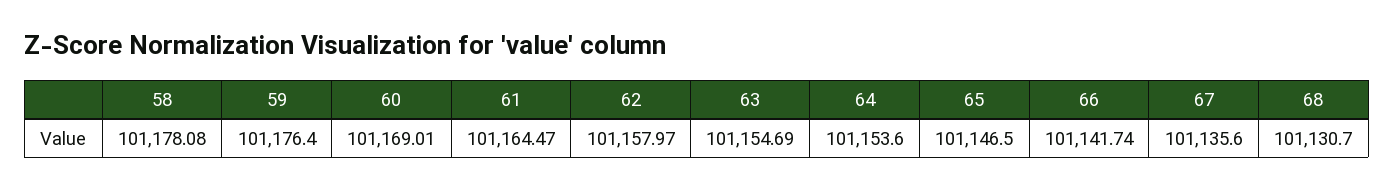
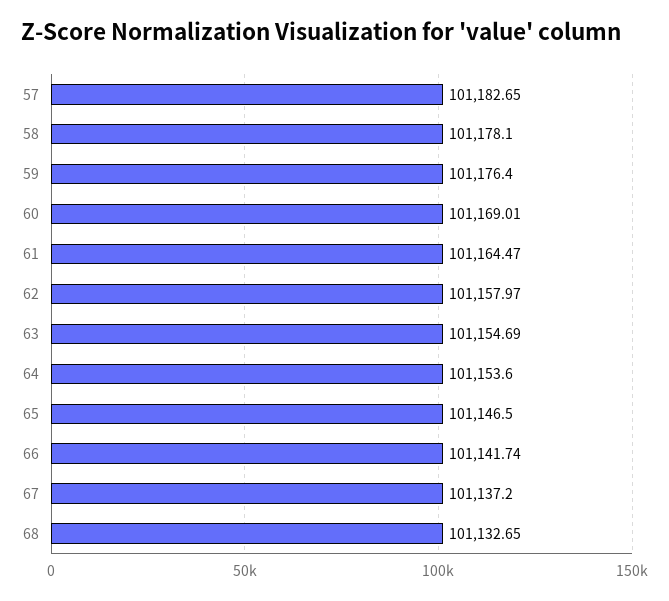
  {
-   "58": 101178.08,
+   "58": 101178.1,
    "59": 101176.4,
    "60": 101169.01,
    "61": 101164.47,
    "62": 101157.97,
    "63": 101154.69,
    "64": 101153.6,
    "65": 101146.5,
    "66": 101141.74,
-   "67": 101135.6,
+   "67": 101137.2,
-   "68": 101130.7
+   "68": 101132.65,
+   "57": 101182.65
  }

